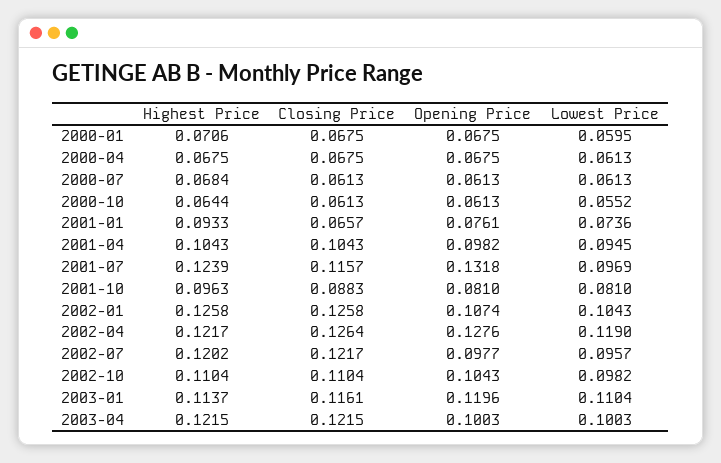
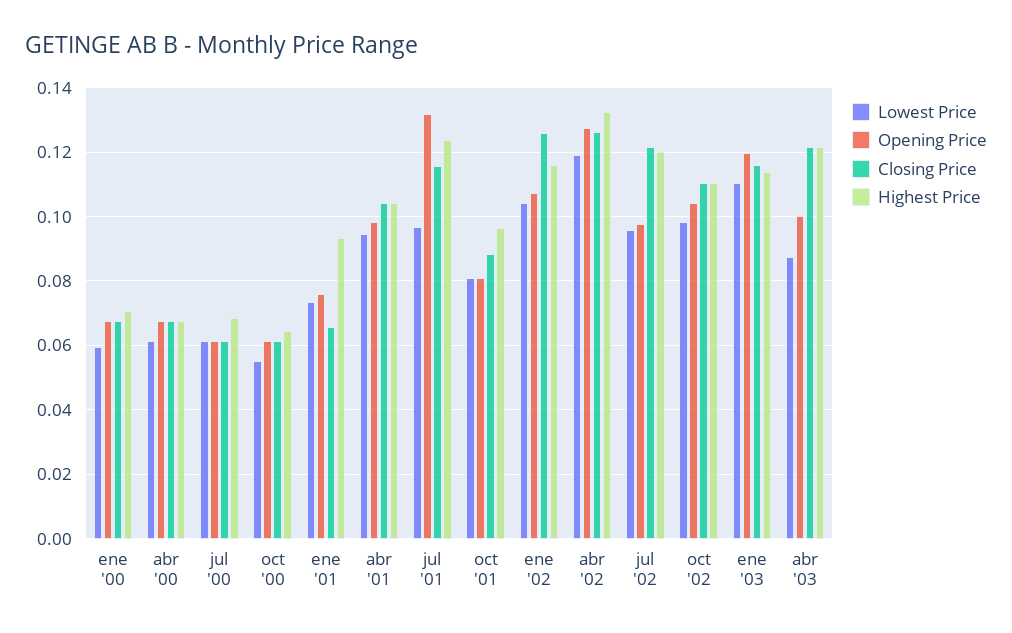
  {
    "Highest Price": {
      "2000-01": 0.0706,
      "2000-04": 0.0675,
      "2000-07": 0.0684,
      "2000-10": 0.0644,
      "2001-01": 0.0933,
      "2001-04": 0.1043,
      "2001-07": 0.1239,
      "2001-10": 0.0963,
-     "2002-01": 0.1258,
+     "2002-01": 0.116,
-     "2002-04": 0.1217,
+     "2002-04": 0.132,
      "2002-07": 0.1202,
      "2002-10": 0.1104,
      "2003-01": 0.1137,
      "2003-04": 0.1215
    },
    "Closing Price": {
      "2000-01": 0.0675,
      "2000-04": 0.0675,
      "2000-07": 0.0613,
      "2000-10": 0.0613,
      "2001-01": 0.0657,
      "2001-04": 0.1043,
      "2001-07": 0.1157,
      "2001-10": 0.0883,
      "2002-01": 0.1258,
      "2002-04": 0.1264,
      "2002-07": 0.1217,
      "2002-10": 0.1104,
      "2003-01": 0.1161,
      "2003-04": 0.1215
    },
    "Opening Price": {
      "2000-01": 0.0675,
      "2000-04": 0.0675,
      "2000-07": 0.0613,
      "2000-10": 0.0613,
      "2001-01": 0.0761,
      "2001-04": 0.0982,
      "2001-07": 0.1318,
      "2001-10": 0.081,
      "2002-01": 0.1074,
      "2002-04": 0.1276,
      "2002-07": 0.0977,
      "2002-10": 0.1043,
      "2003-01": 0.1196,
      "2003-04": 0.1003
    },
    "Lowest Price": {
      "2000-01": 0.0595,
      "2000-04": 0.0613,
      "2000-07": 0.0613,
      "2000-10": 0.0552,
      "2001-01": 0.0736,
      "2001-04": 0.0945,
      "2001-07": 0.0969,
      "2001-10": 0.081,
      "2002-01": 0.1043,
      "2002-04": 0.119,
      "2002-07": 0.0957,
      "2002-10": 0.0982,
      "2003-01": 0.1104,
-     "2003-04": 0.1003
+     "2003-04": 0.088
    }
  }

